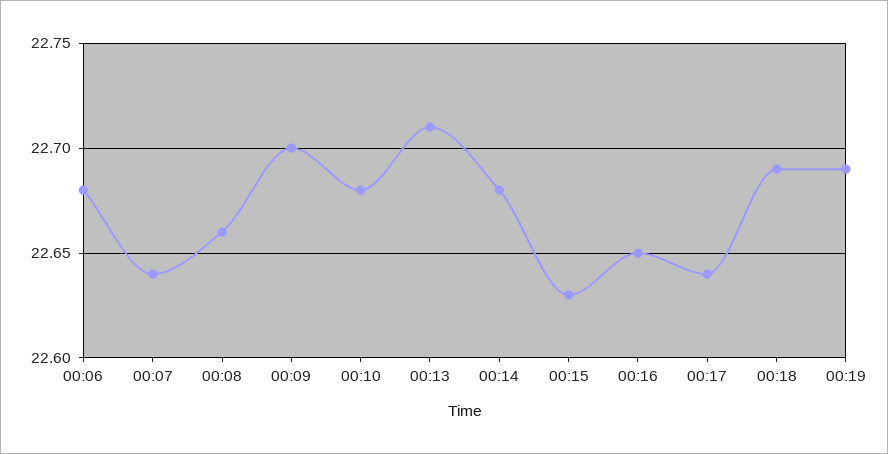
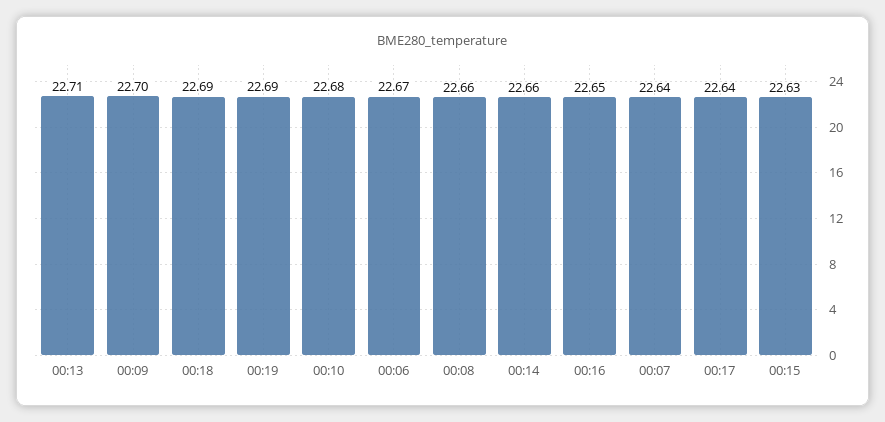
  {
-   "00:06": 22.68,
+   "00:06": 22.67,
    "00:07": 22.64,
    "00:08": 22.66,
    "00:09": 22.7,
    "00:10": 22.68,
    "00:13": 22.71,
-   "00:14": 22.68,
+   "00:14": 22.66,
    "00:15": 22.63,
    "00:16": 22.65,
    "00:17": 22.64,
    "00:18": 22.69,
    "00:19": 22.69
  }

